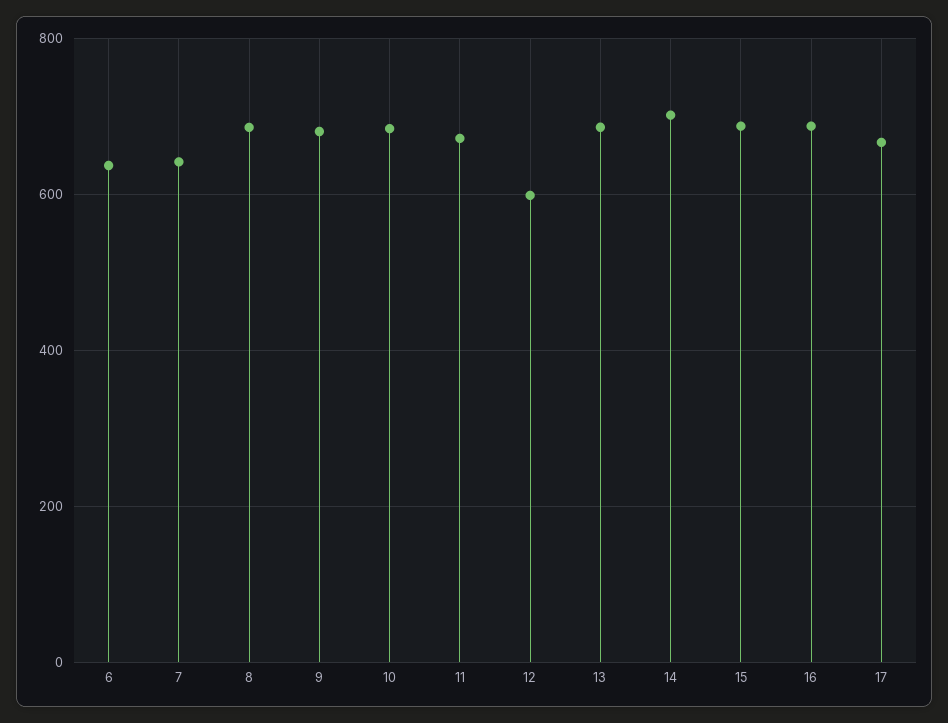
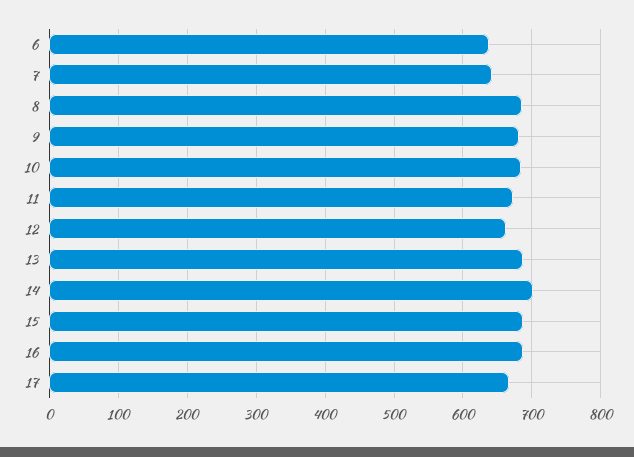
  {
    "6": 640,
    "7": 640,
    "8": 690,
    "9": 680,
    "10": 680,
    "11": 670,
-   "12": 600,
+   "12": 660,
    "13": 690,
    "14": 700,
    "15": 690,
    "16": 690,
    "17": 670
  }

